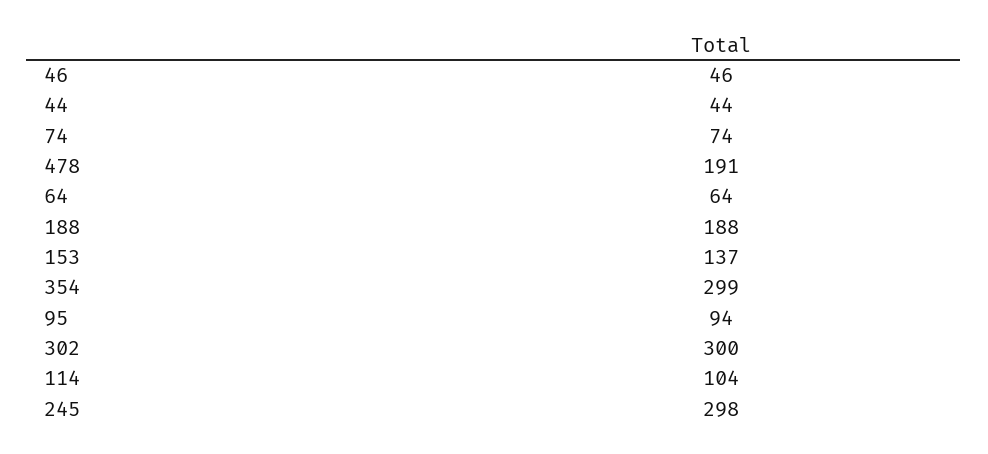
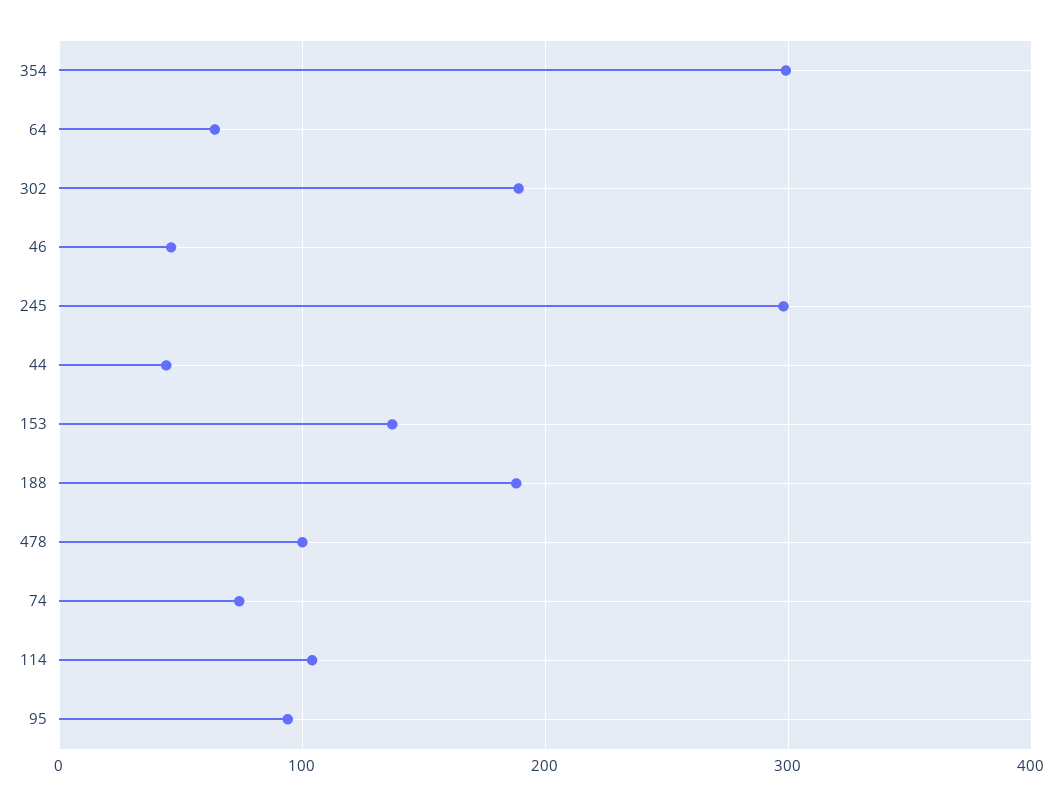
  {
    "46": 46,
    "44": 44,
    "74": 74,
-   "478": 191,
+   "478": 100,
    "64": 64,
    "188": 188,
    "153": 137,
    "354": 299,
    "95": 94,
-   "302": 300,
+   "302": 190,
    "114": 104,
    "245": 298
  }

